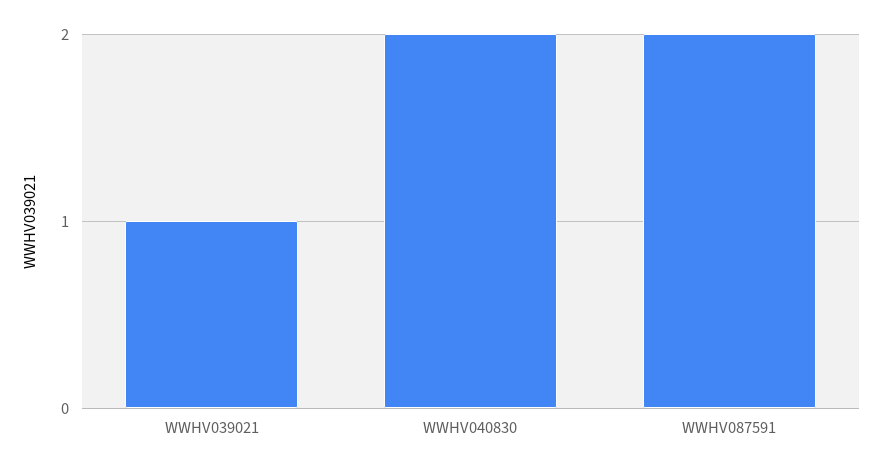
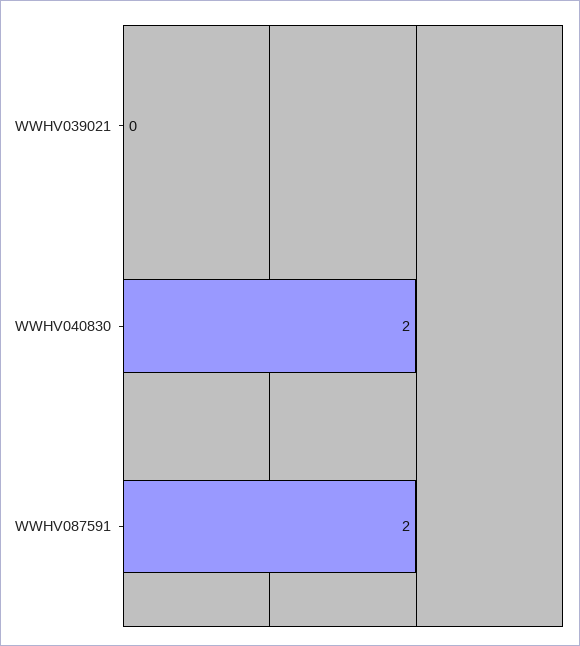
  {
-   "WWHV039021": 1,
+   "WWHV039021": 0,
    "WWHV040830": 2,
    "WWHV087591": 2
  }

